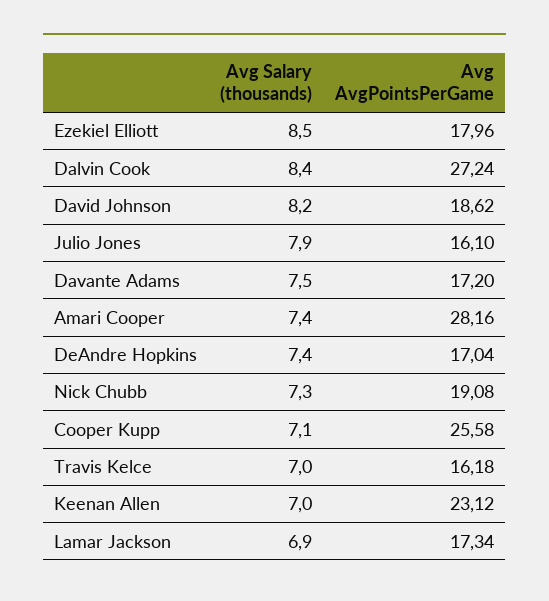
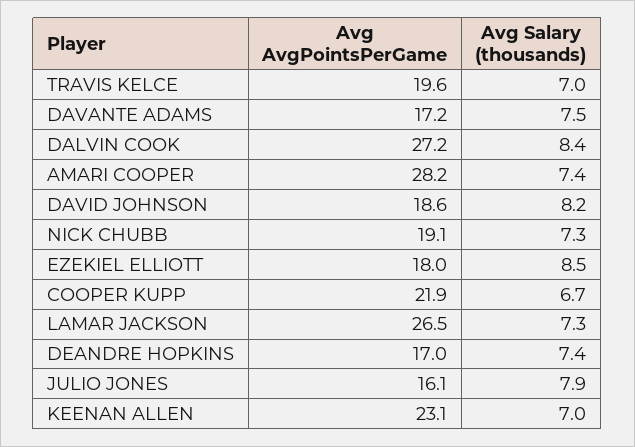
  {
    "Avg Salary (thousands)": {
      "Ezekiel Elliott": 8.5,
      "Dalvin Cook": 8.4,
      "David Johnson": 8.2,
      "Julio Jones": 7.9,
      "Davante Adams": 7.5,
      "Amari Cooper": 7.4,
      "DeAndre Hopkins": 7.4,
      "Nick Chubb": 7.3,
-     "Cooper Kupp": 7.1,
+     "Cooper Kupp": 6.7,
      "Travis Kelce": 7,
      "Keenan Allen": 7,
-     "Lamar Jackson": 6.9
+     "Lamar Jackson": 7.3
    },
    "Avg AvgPointsPerGame": {
      "Ezekiel Elliott": 17.96,
      "Dalvin Cook": 27.24,
      "David Johnson": 18.62,
      "Julio Jones": 16.1,
      "Davante Adams": 17.2,
      "Amari Cooper": 28.16,
      "DeAndre Hopkins": 17.04,
      "Nick Chubb": 19.08,
-     "Cooper Kupp": 25.58,
+     "Cooper Kupp": 21.9,
-     "Travis Kelce": 16.18,
+     "Travis Kelce": 19.6,
      "Keenan Allen": 23.12,
-     "Lamar Jackson": 17.34
+     "Lamar Jackson": 26.5
    }
  }

